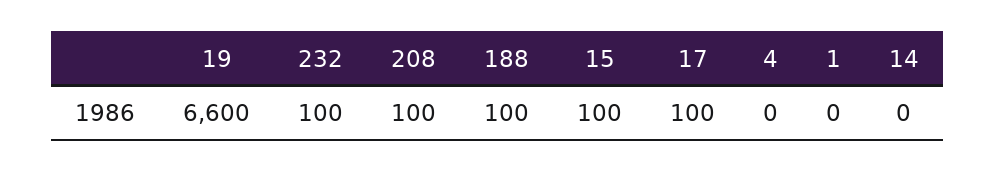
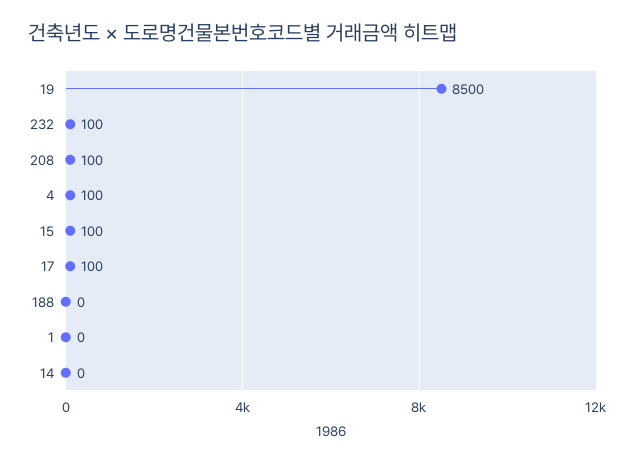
  {
-   "19": 6600,
+   "19": 8500,
    "232": 100,
    "208": 100,
-   "188": 100,
+   "188": 0,
    "15": 100,
    "17": 100,
-   "4": 0,
+   "4": 100,
    "1": 0,
    "14": 0
  }

